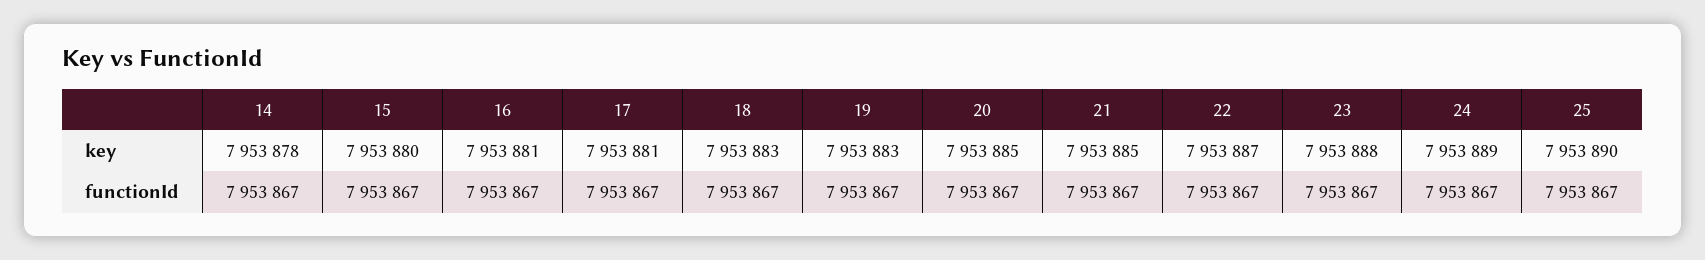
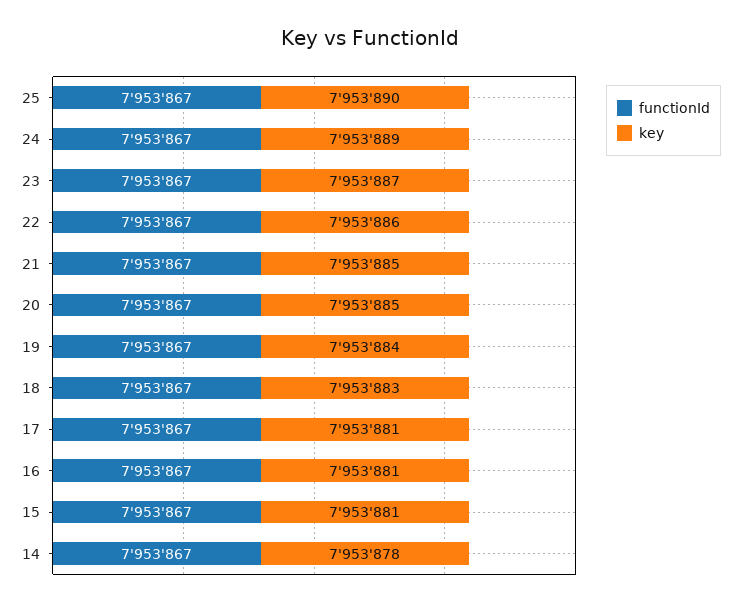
  {
    "key": {
      "14": 7953878,
-     "15": 7953880,
+     "15": 7953881,
      "16": 7953881,
      "17": 7953881,
      "18": 7953883,
-     "19": 7953883,
+     "19": 7953884,
      "20": 7953885,
      "21": 7953885,
-     "22": 7953887,
+     "22": 7953886,
-     "23": 7953888,
+     "23": 7953887,
      "24": 7953889,
      "25": 7953890
    },
    "functionId": {
      "14": 7953867,
      "15": 7953867,
      "16": 7953867,
      "17": 7953867,
      "18": 7953867,
      "19": 7953867,
      "20": 7953867,
      "21": 7953867,
      "22": 7953867,
      "23": 7953867,
      "24": 7953867,
      "25": 7953867
    }
  }

